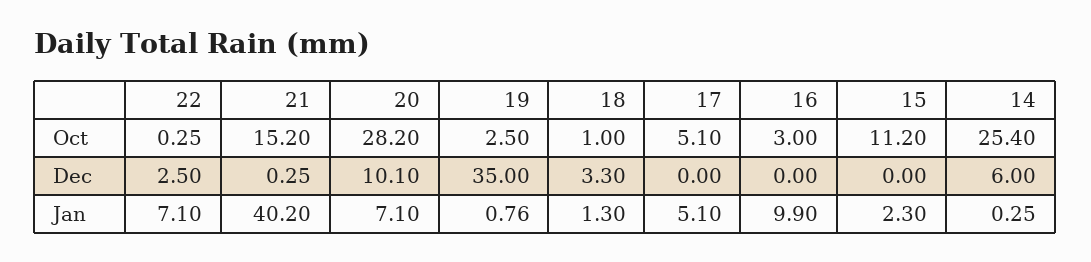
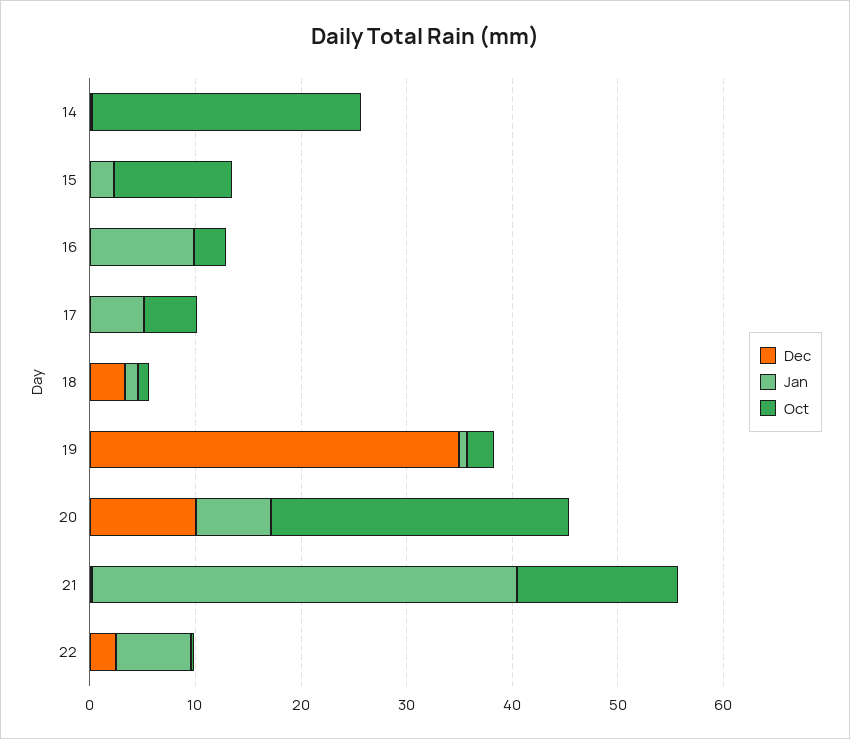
  {
    "Oct": {
      "22": 0.25,
      "21": 15.2,
      "20": 28.2,
      "19": 2.5,
      "18": 1,
      "17": 5.1,
      "16": 3,
      "15": 11.2,
      "14": 25.4
    },
    "Dec": {
      "22": 2.5,
      "21": 0.25,
      "20": 10.1,
      "19": 35,
      "18": 3.3,
      "17": 0,
      "16": 0,
      "15": 0,
-     "14": 6
+     "14": 0
    },
    "Jan": {
      "22": 7.1,
      "21": 40.2,
      "20": 7.1,
      "19": 0.76,
      "18": 1.3,
      "17": 5.1,
      "16": 9.9,
      "15": 2.3,
      "14": 0.25
    }
  }

